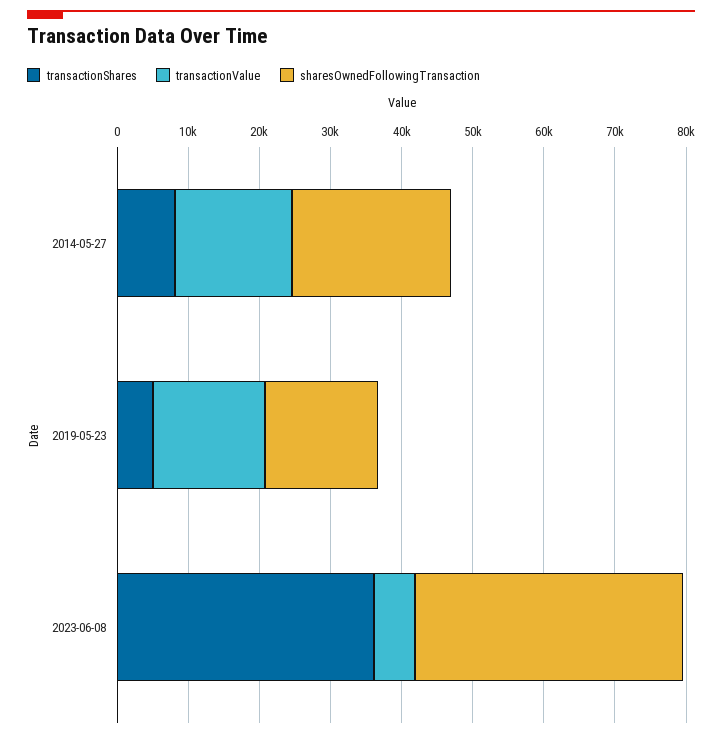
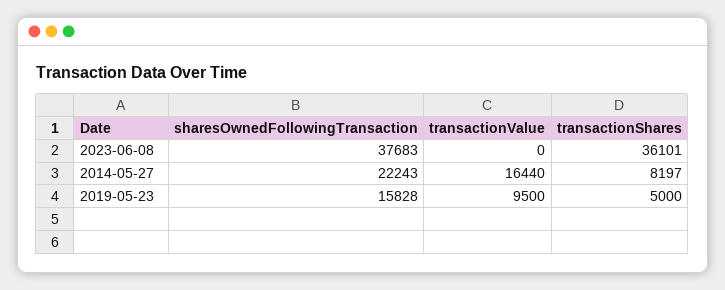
  {
    "transactionShares": {
      "2014-05-27": 8197,
      "2019-05-23": 5000,
      "2023-06-08": 36101
    },
    "transactionValue": {
      "2014-05-27": 16440,
-     "2019-05-23": 16000,
+     "2019-05-23": 9500,
-     "2023-06-08": 6000
+     "2023-06-08": 0
    },
    "sharesOwnedFollowingTransaction": {
      "2014-05-27": 22243,
      "2019-05-23": 15828,
      "2023-06-08": 37683
    }
  }

